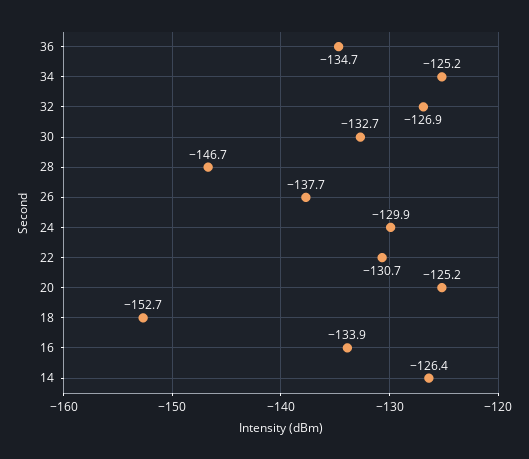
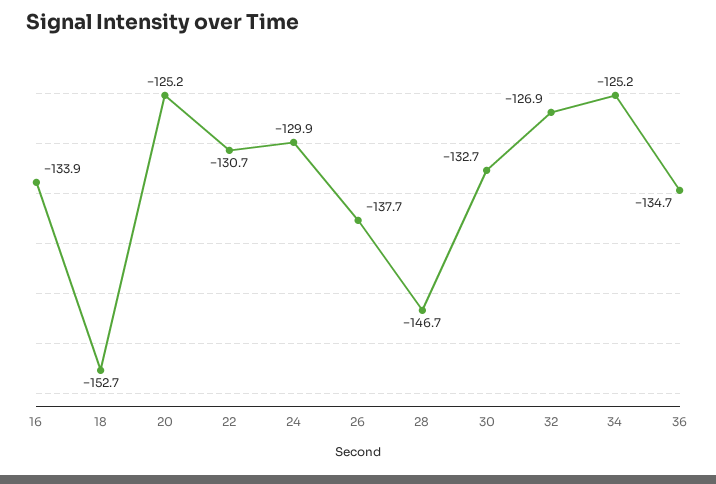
  {
    "36": -134.7,
    "34": -125.2,
    "32": -126.9,
    "30": -132.7,
    "28": -146.7,
    "26": -137.7,
    "24": -129.9,
    "22": -130.7,
    "20": -125.2,
    "18": -152.7,
-   "16": -133.9,
+   "16": -133.9
-   "14": -126.4
  }

